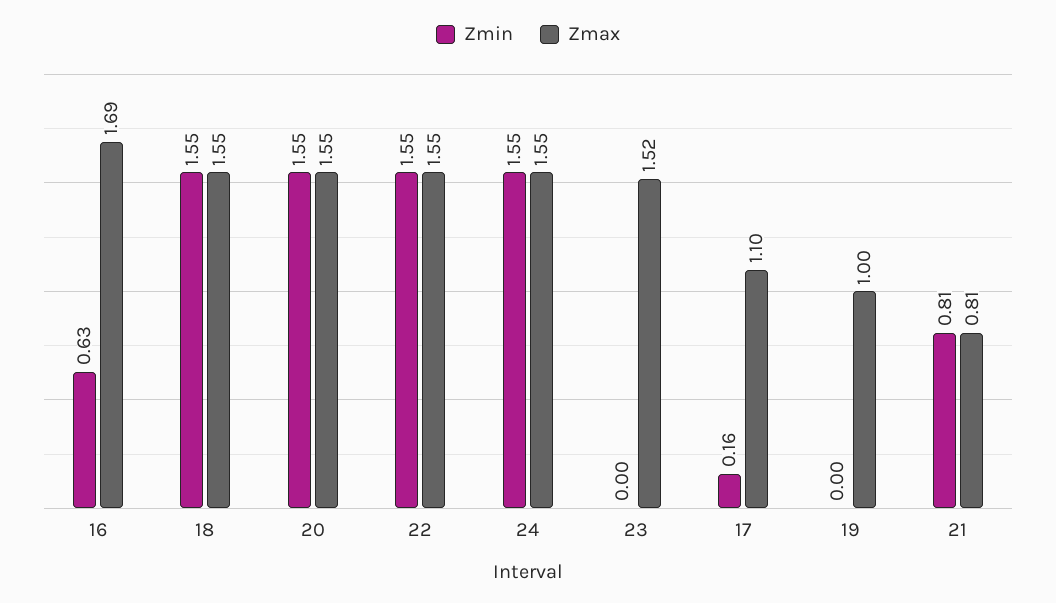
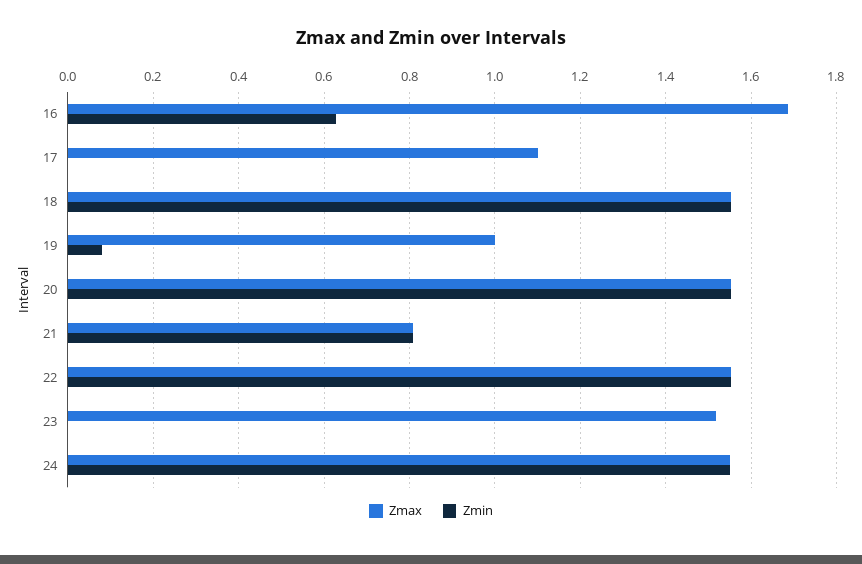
  {
    "Zmin": {
      "16": 0.63,
      "18": 1.55,
      "20": 1.55,
      "22": 1.55,
      "24": 1.55,
      "23": 0,
-     "17": 0.16,
+     "17": 0,
-     "19": 0,
+     "19": 0.08,
      "21": 0.81
    },
    "Zmax": {
      "16": 1.69,
      "18": 1.55,
      "20": 1.55,
      "22": 1.55,
      "24": 1.55,
      "23": 1.52,
      "17": 1.1,
      "19": 1,
      "21": 0.81
    }
  }

